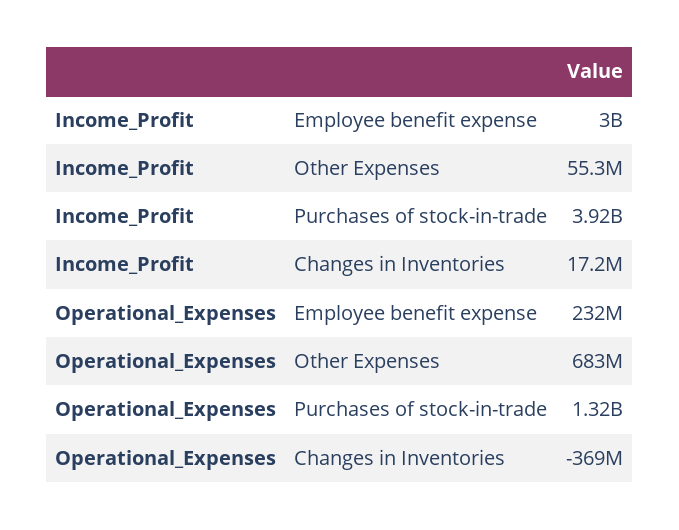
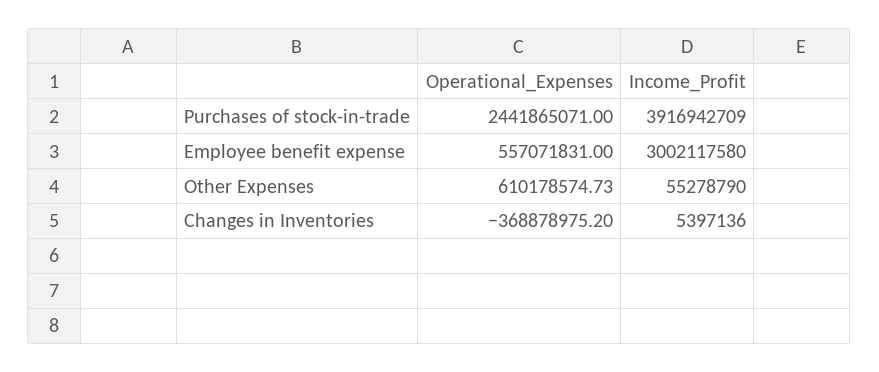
  {
    "Income_Profit": {
      "Employee benefit expense": 3002117580,
      "Other Expenses": 55278790,
      "Purchases of stock-in-trade": 3916942709,
-     "Changes in Inventories": 17200000
+     "Changes in Inventories": 5397136
    },
    "Operational_Expenses": {
-     "Employee benefit expense": 232000000,
+     "Employee benefit expense": 557071831,
-     "Other Expenses": 683000000,
+     "Other Expenses": 610178574.73,
-     "Purchases of stock-in-trade": 1320000000,
+     "Purchases of stock-in-trade": 2441865071,
      "Changes in Inventories": -368878975.2
    }
  }

